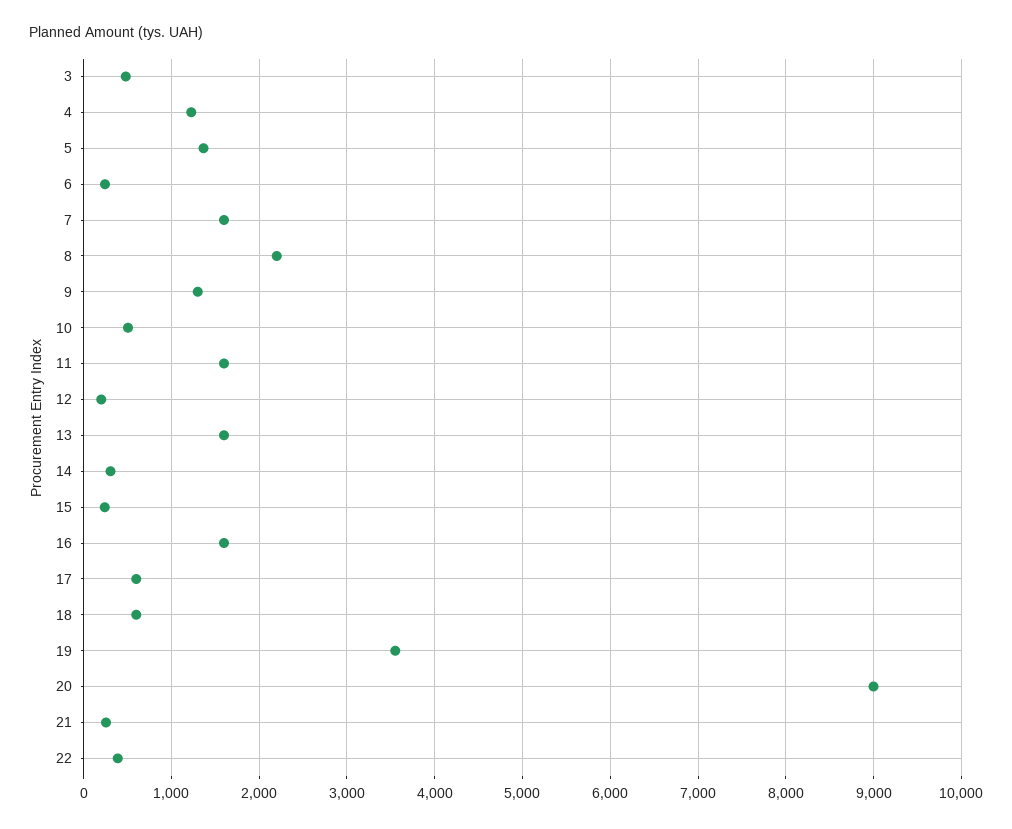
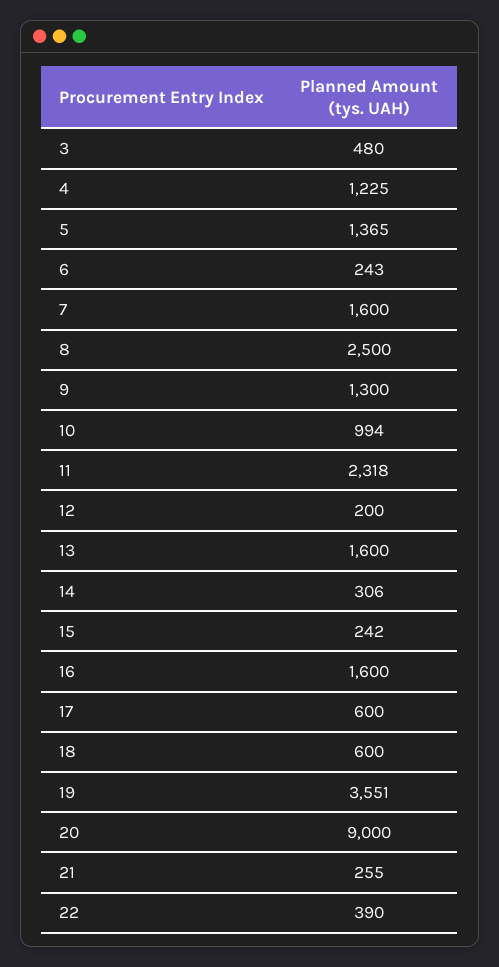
  {
    "3": 480,
    "4": 1225,
    "5": 1365,
    "6": 243,
    "7": 1600,
-   "8": 2200,
+   "8": 2500,
    "9": 1300,
-   "10": 500,
+   "10": 994,
-   "11": 1600,
+   "11": 2318,
    "12": 200,
    "13": 1600,
    "14": 306,
    "15": 242,
    "16": 1600,
    "17": 600,
    "18": 600,
    "19": 3551,
    "20": 9000,
    "21": 255,
    "22": 390
  }

